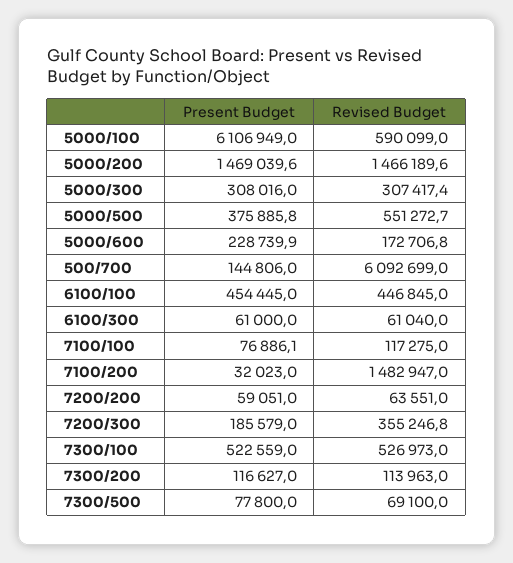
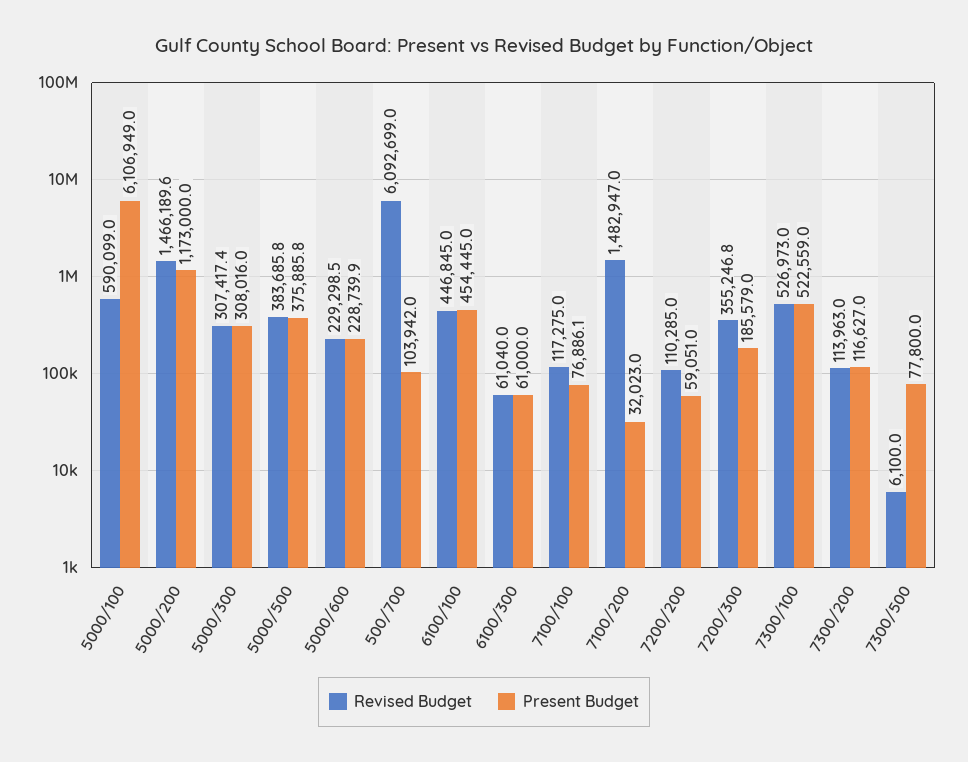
  {
    "Present Budget": {
      "5000/100": 6106949,
-     "5000/200": 1469039.6,
+     "5000/200": 1173000,
      "5000/300": 308016,
      "5000/500": 375885.8,
      "5000/600": 228739.9,
-     "500/700": 144806,
+     "500/700": 103942,
      "6100/100": 454445,
      "6100/300": 61000,
      "7100/100": 76886.1,
      "7100/200": 32023,
      "7200/200": 59051,
      "7200/300": 185579,
      "7300/100": 522559,
      "7300/200": 116627,
      "7300/500": 77800
    },
    "Revised Budget": {
      "5000/100": 590099,
      "5000/200": 1466189.6,
      "5000/300": 307417.4,
-     "5000/500": 551272.7,
+     "5000/500": 383685.8,
-     "5000/600": 172706.8,
+     "5000/600": 229298.5,
      "500/700": 6092699,
      "6100/100": 446845,
      "6100/300": 61040,
      "7100/100": 117275,
      "7100/200": 1482947,
-     "7200/200": 63551,
+     "7200/200": 110285,
      "7200/300": 355246.8,
      "7300/100": 526973,
      "7300/200": 113963,
-     "7300/500": 69100
+     "7300/500": 6100
    }
  }

